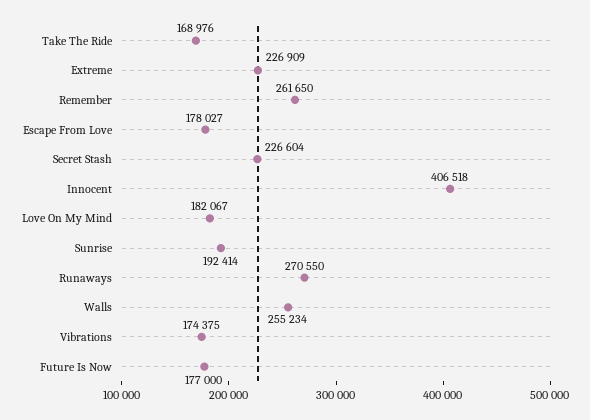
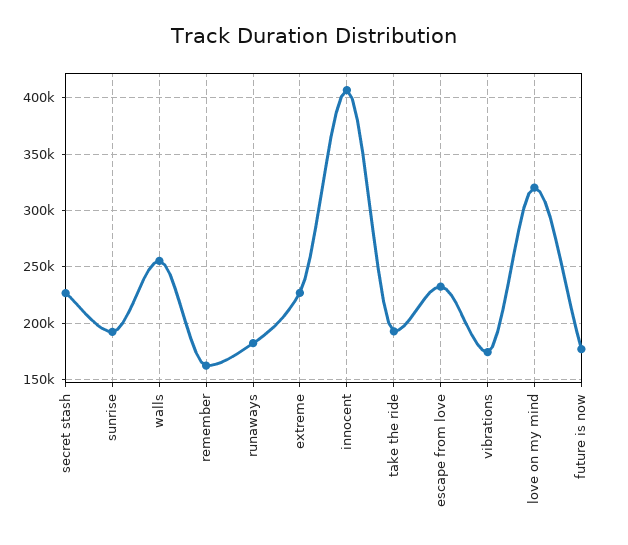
  {
-   "Take The Ride": 168976,
+   "Take The Ride": 190000,
    "Extreme": 226909,
-   "Remember": 261650,
+   "Remember": 160000,
-   "Escape From Love": 178027,
+   "Escape From Love": 230000,
    "Secret Stash": 226604,
    "Innocent": 406518,
-   "Love On My Mind": 182067,
+   "Love On My Mind": 320000,
    "Sunrise": 192414,
-   "Runaways": 270550,
+   "Runaways": 180000,
    "Walls": 255234,
    "Vibrations": 174375,
    "Future Is Now": 177000
  }

